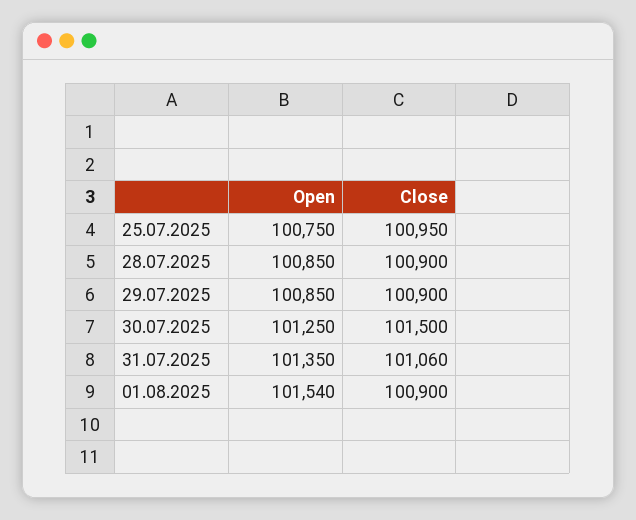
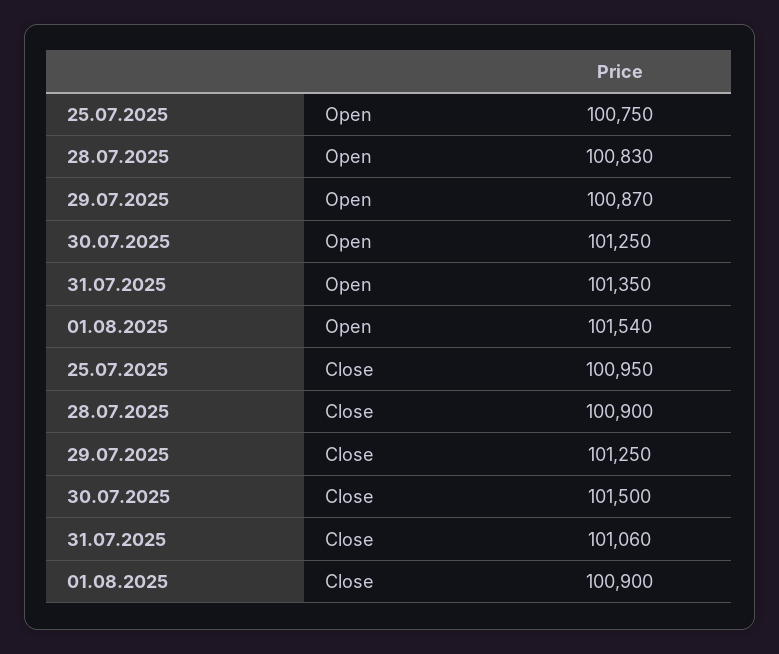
  {
    "Open": {
      "25.07.2025": 100750,
-     "28.07.2025": 100850,
+     "28.07.2025": 100830,
-     "29.07.2025": 100850,
+     "29.07.2025": 100870,
      "30.07.2025": 101250,
      "31.07.2025": 101350,
      "01.08.2025": 101540
    },
    "Close": {
      "25.07.2025": 100950,
      "28.07.2025": 100900,
-     "29.07.2025": 100900,
+     "29.07.2025": 101250,
      "30.07.2025": 101500,
      "31.07.2025": 101060,
      "01.08.2025": 100900
    }
  }

